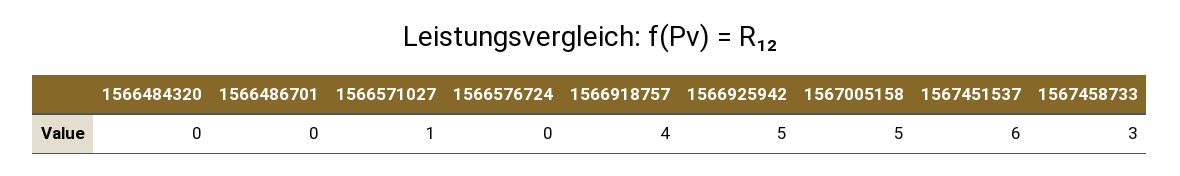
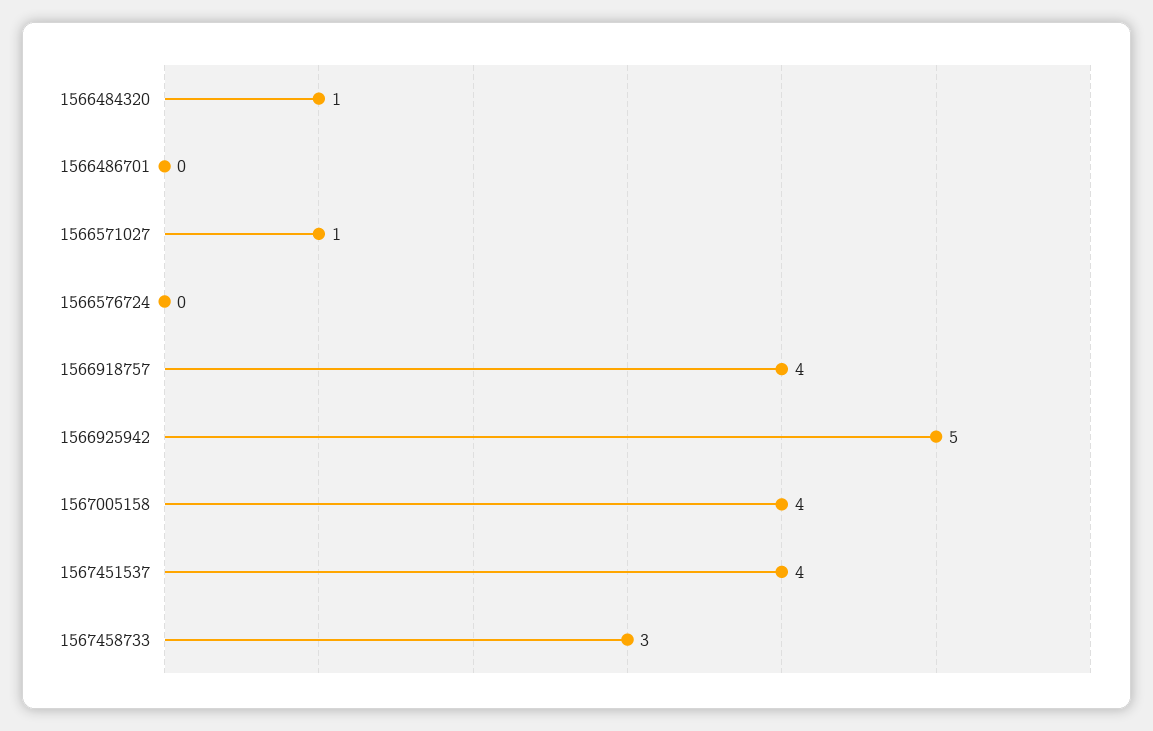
  {
-   "1566484320": 0,
+   "1566484320": 1,
    "1566486701": 0,
    "1566571027": 1,
    "1566576724": 0,
    "1566918757": 4,
    "1566925942": 5,
-   "1567005158": 5,
+   "1567005158": 4,
-   "1567451537": 6,
+   "1567451537": 4,
    "1567458733": 3
  }

